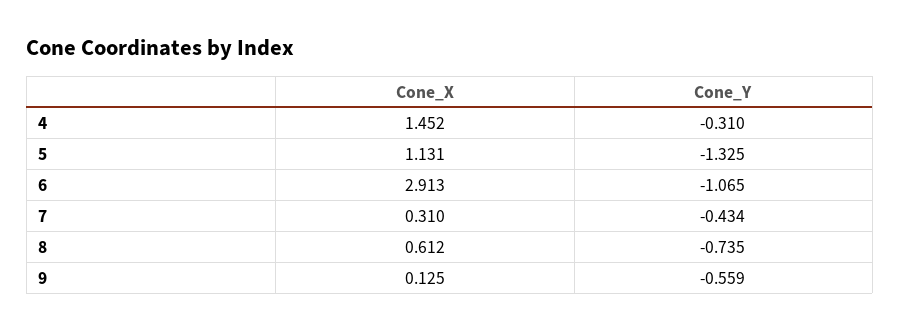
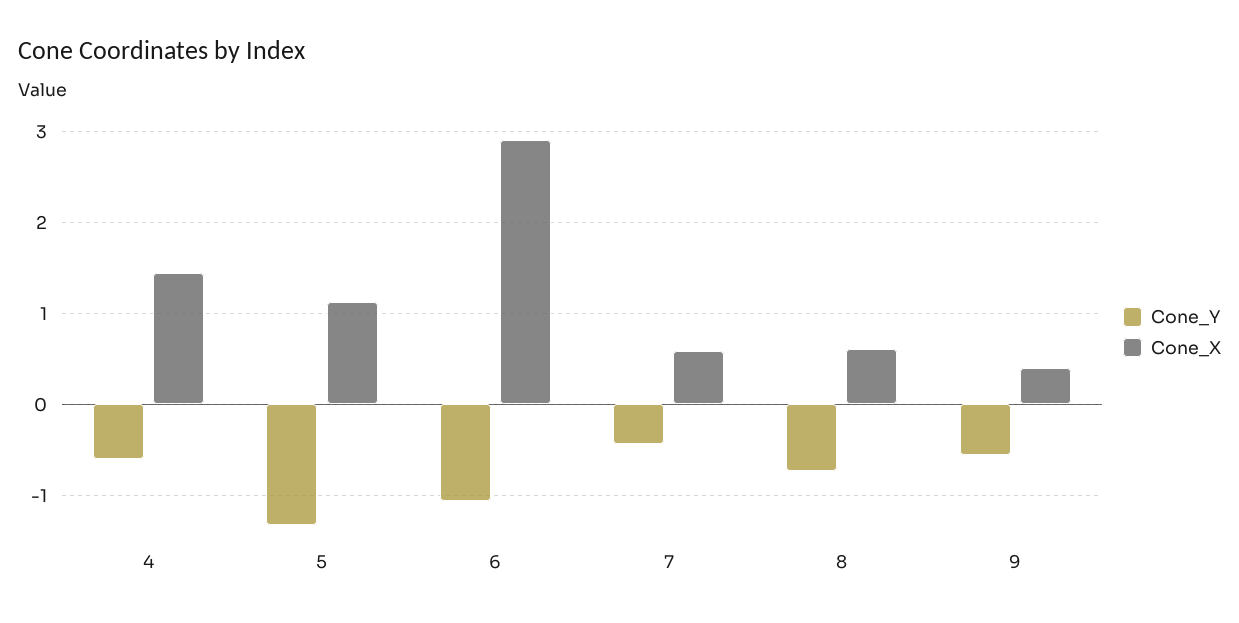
  {
    "Cone_X": {
      "4": 1.452,
      "5": 1.131,
      "6": 2.913,
-     "7": 0.31,
+     "7": 0.6,
      "8": 0.612,
-     "9": 0.125
+     "9": 0.4
    },
    "Cone_Y": {
-     "4": -0.31,
+     "4": -0.6,
      "5": -1.325,
      "6": -1.065,
      "7": -0.434,
      "8": -0.735,
      "9": -0.559
    }
  }

